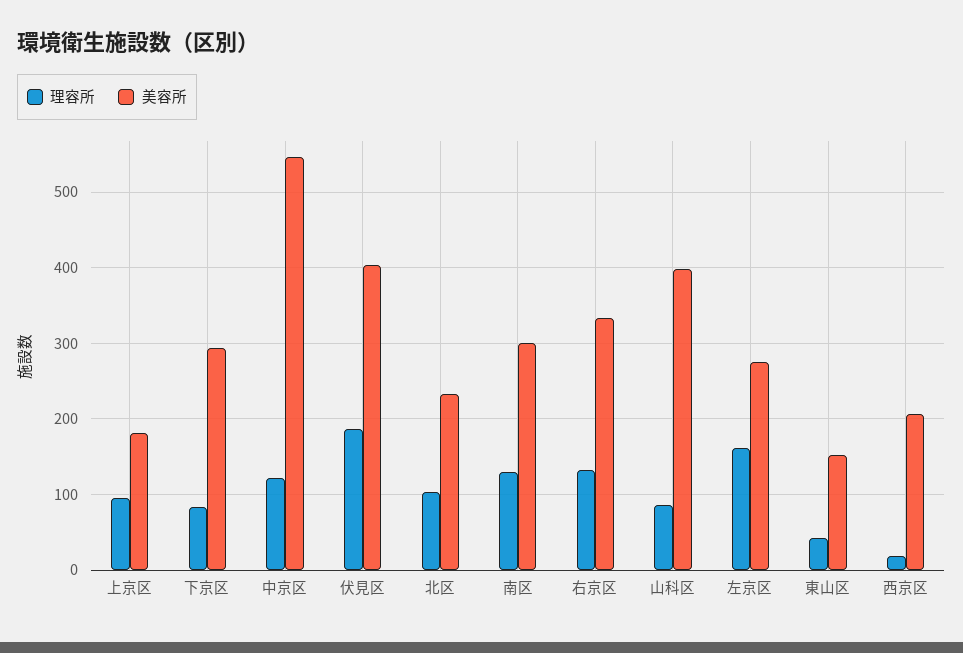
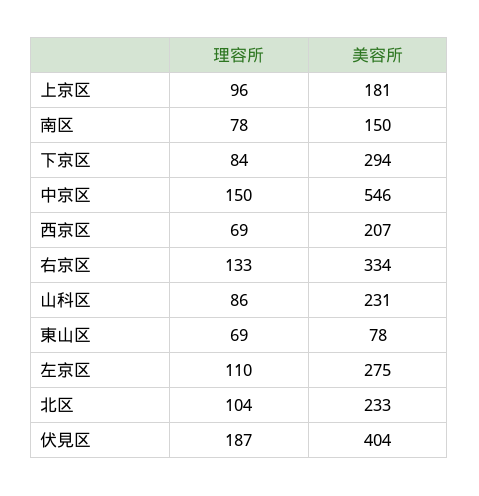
  {
    "理容所": {
      "上京区": 96,
      "下京区": 84,
-     "中京区": 120,
+     "中京区": 150,
      "伏見区": 187,
      "北区": 104,
-     "南区": 130,
+     "南区": 78,
      "右京区": 133,
      "山科区": 86,
-     "左京区": 160,
+     "左京区": 110,
-     "東山区": 40,
+     "東山区": 69,
-     "西京区": 20
+     "西京区": 69
    },
    "美容所": {
      "上京区": 181,
      "下京区": 294,
      "中京区": 546,
      "伏見区": 404,
      "北区": 233,
-     "南区": 300,
+     "南区": 150,
      "右京区": 334,
-     "山科区": 400,
+     "山科区": 231,
      "左京区": 275,
-     "東山区": 150,
+     "東山区": 78,
      "西京区": 207
    }
  }

